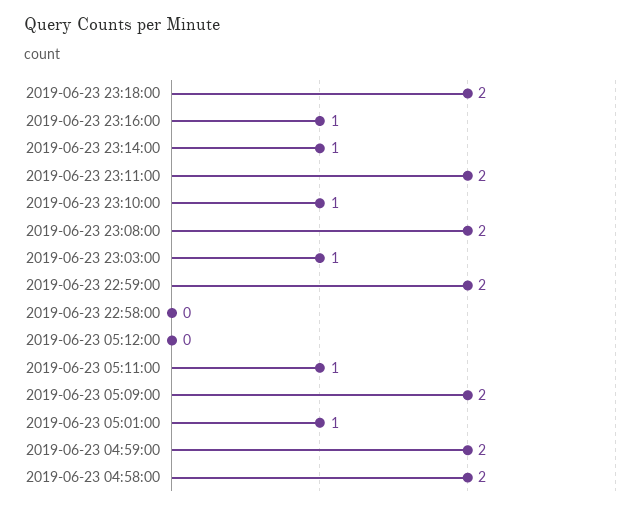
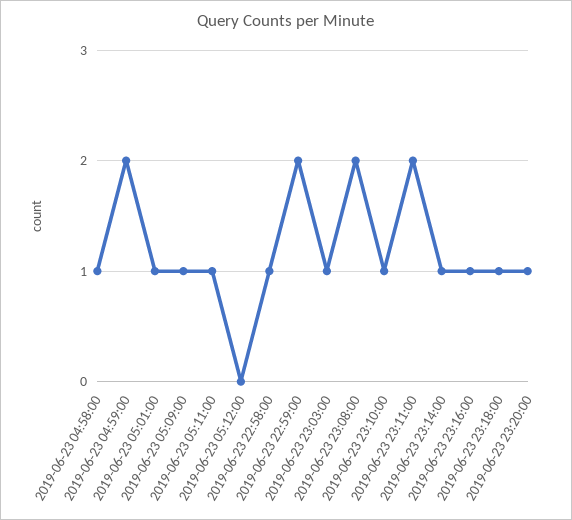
  {
-   "2019-06-23 23:18:00": 2,
+   "2019-06-23 23:18:00": 1,
    "2019-06-23 23:16:00": 1,
    "2019-06-23 23:14:00": 1,
    "2019-06-23 23:11:00": 2,
    "2019-06-23 23:10:00": 1,
    "2019-06-23 23:08:00": 2,
    "2019-06-23 23:03:00": 1,
    "2019-06-23 22:59:00": 2,
-   "2019-06-23 22:58:00": 0,
+   "2019-06-23 22:58:00": 1,
    "2019-06-23 05:12:00": 0,
    "2019-06-23 05:11:00": 1,
-   "2019-06-23 05:09:00": 2,
+   "2019-06-23 05:09:00": 1,
    "2019-06-23 05:01:00": 1,
    "2019-06-23 04:59:00": 2,
-   "2019-06-23 04:58:00": 2
+   "2019-06-23 04:58:00": 1,
+   "2019-06-23 23:20:00": 1
  }

